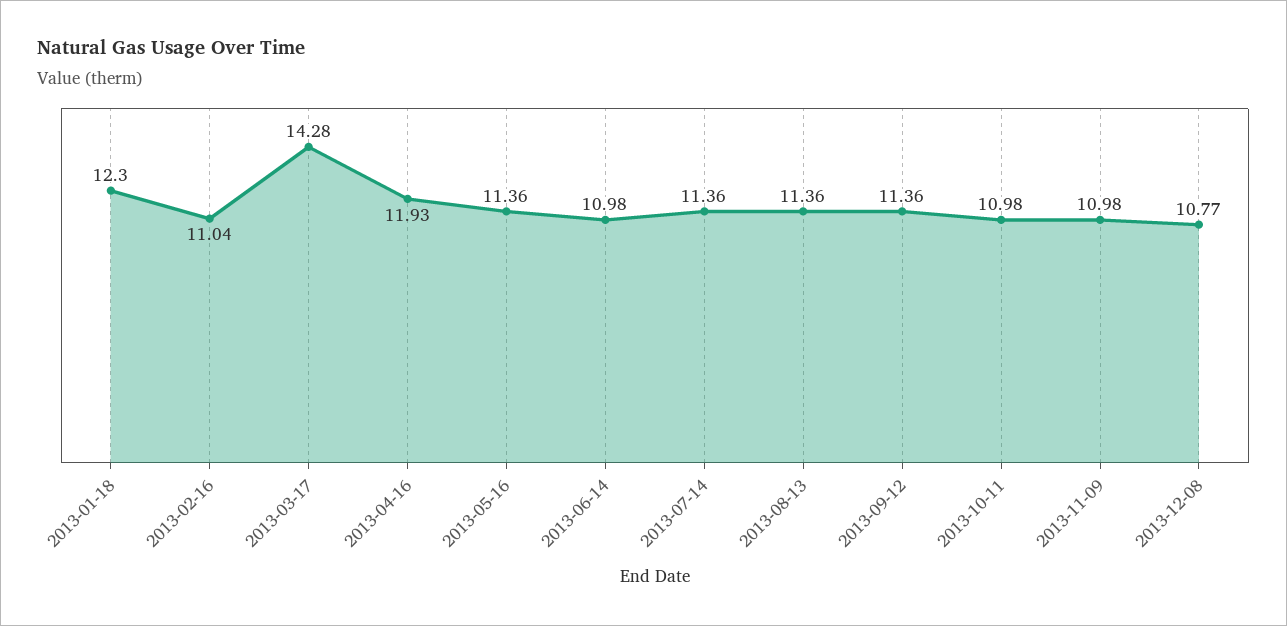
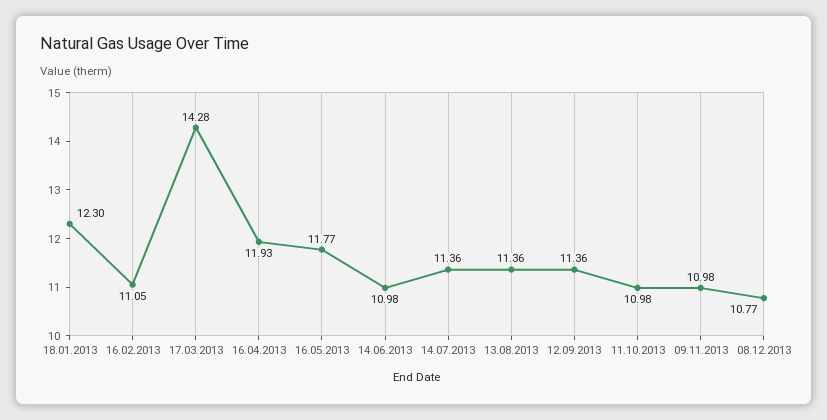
  {
    "2013-01-18": 12.3,
-   "2013-02-16": 11.04,
+   "2013-02-16": 11.05,
    "2013-03-17": 14.28,
    "2013-04-16": 11.93,
-   "2013-05-16": 11.36,
+   "2013-05-16": 11.77,
    "2013-06-14": 10.98,
    "2013-07-14": 11.36,
    "2013-08-13": 11.36,
    "2013-09-12": 11.36,
    "2013-10-11": 10.98,
    "2013-11-09": 10.98,
    "2013-12-08": 10.77
  }

